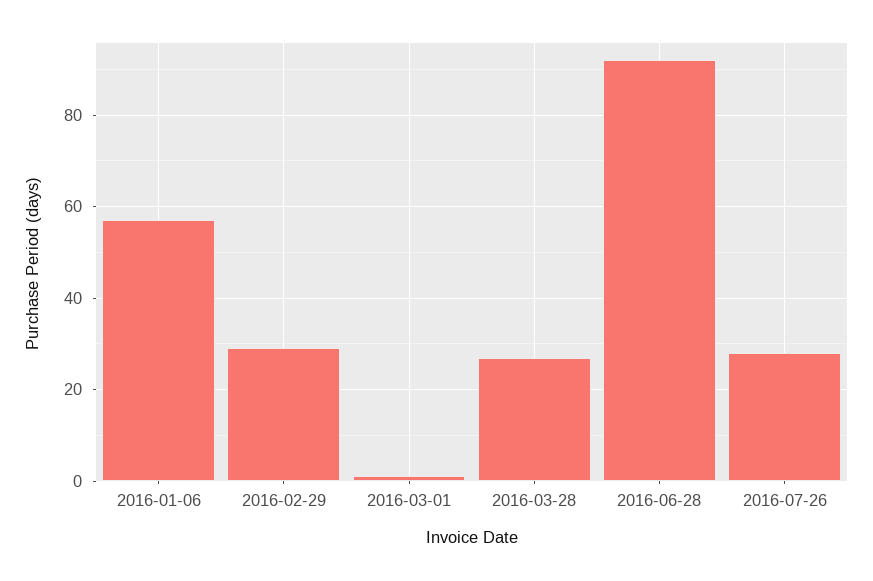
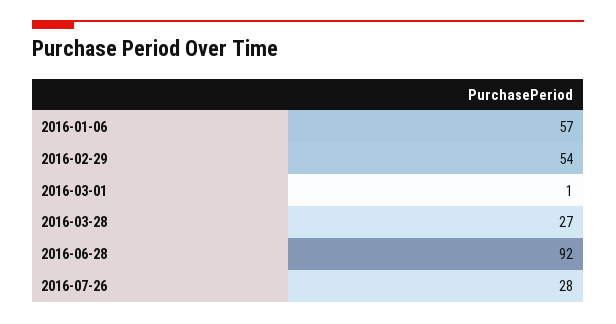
  {
    "2016-01-06": 57,
-   "2016-02-29": 30,
+   "2016-02-29": 54,
    "2016-03-01": 1,
    "2016-03-28": 27,
    "2016-06-28": 92,
    "2016-07-26": 28
  }

